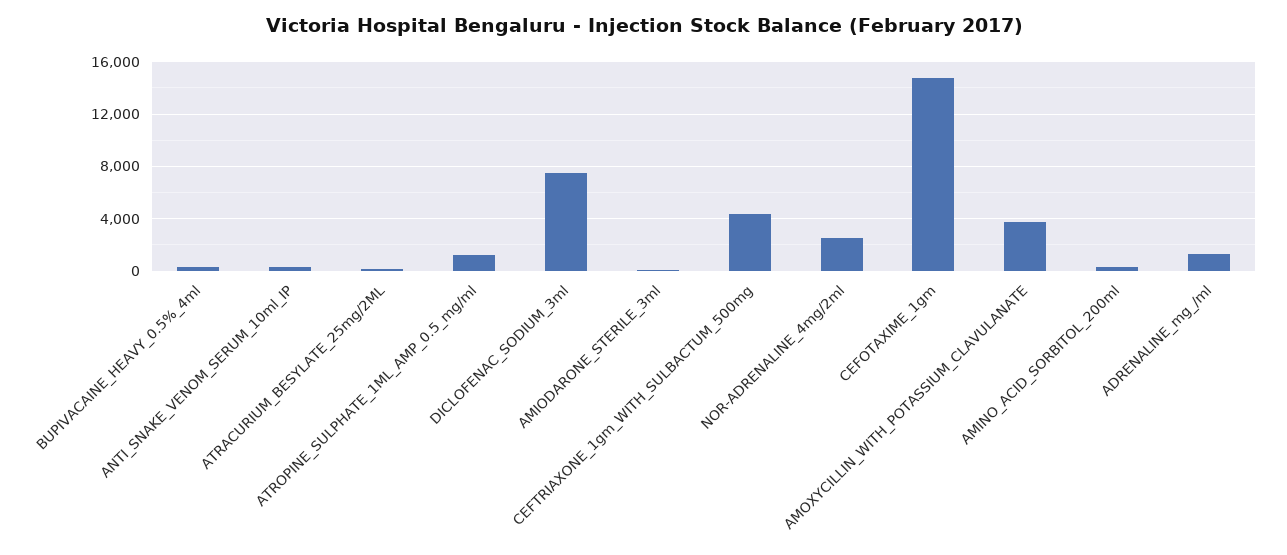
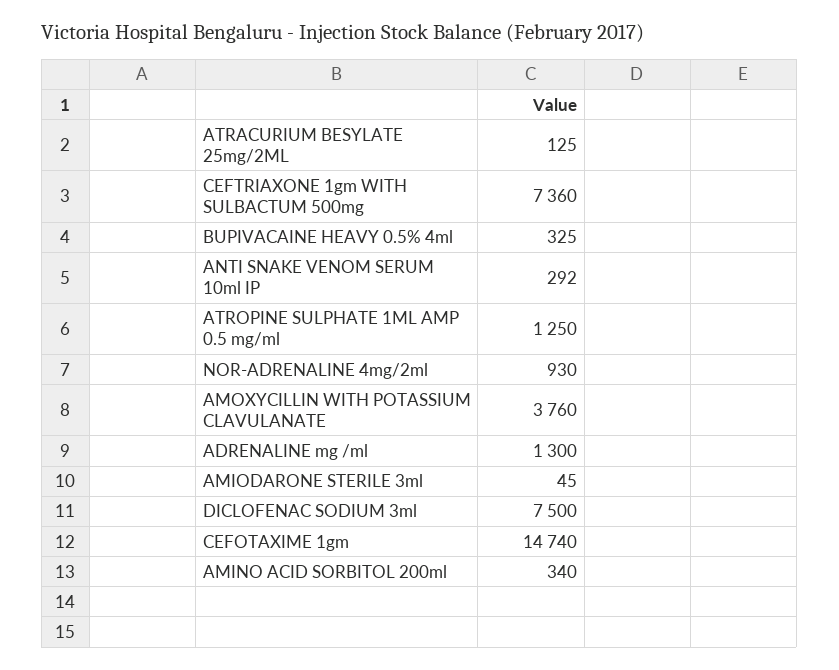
  {
    "BUPIVACAINE_HEAVY_0.5%_4ml": 325,
    "ANTI_SNAKE_VENOM_SERUM_10ml_IP": 292,
    "ATRACURIUM_BESYLATE_25mg/2ML": 125,
    "ATROPINE_SULPHATE_1ML_AMP_0.5_mg/ml": 1250,
    "DICLOFENAC_SODIUM_3ml": 7500,
    "AMIODARONE_STERILE_3ml": 45,
-   "CEFTRIAXONE_1gm_WITH_SULBACTUM_500mg": 4500,
+   "CEFTRIAXONE_1gm_WITH_SULBACTUM_500mg": 7360,
-   "NOR-ADRENALINE_4mg/2ml": 2500,
+   "NOR-ADRENALINE_4mg/2ml": 930,
    "CEFOTAXIME_1gm": 14740,
    "AMOXYCILLIN_WITH_POTASSIUM_CLAVULANATE": 3760,
    "AMINO_ACID_SORBITOL_200ml": 340,
    "ADRENALINE_mg_/ml": 1300
  }

